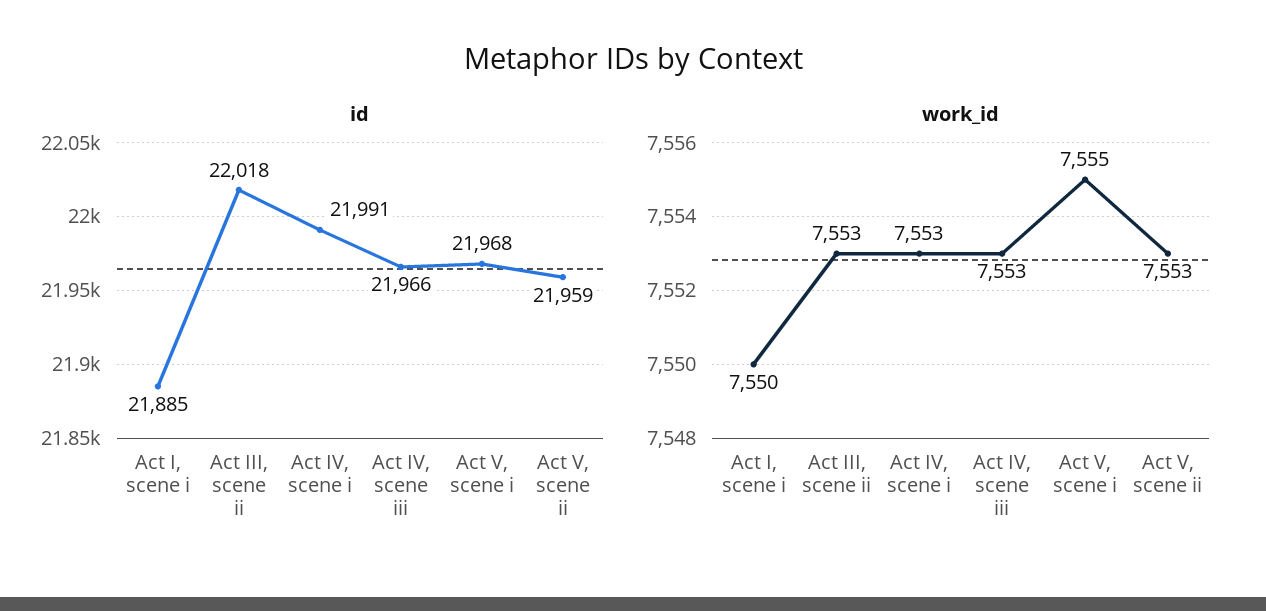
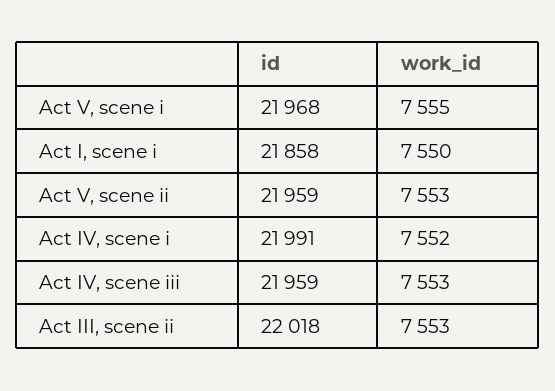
  {
    "id": {
-     "Act I, scene i": 21885,
+     "Act I, scene i": 21858,
      "Act III, scene ii": 22018,
      "Act IV, scene i": 21991,
-     "Act IV, scene iii": 21966,
+     "Act IV, scene iii": 21959,
      "Act V, scene i": 21968,
      "Act V, scene ii": 21959
    },
    "work_id": {
      "Act I, scene i": 7550,
      "Act III, scene ii": 7553,
-     "Act IV, scene i": 7553,
+     "Act IV, scene i": 7552,
      "Act IV, scene iii": 7553,
      "Act V, scene i": 7555,
      "Act V, scene ii": 7553
    }
  }

